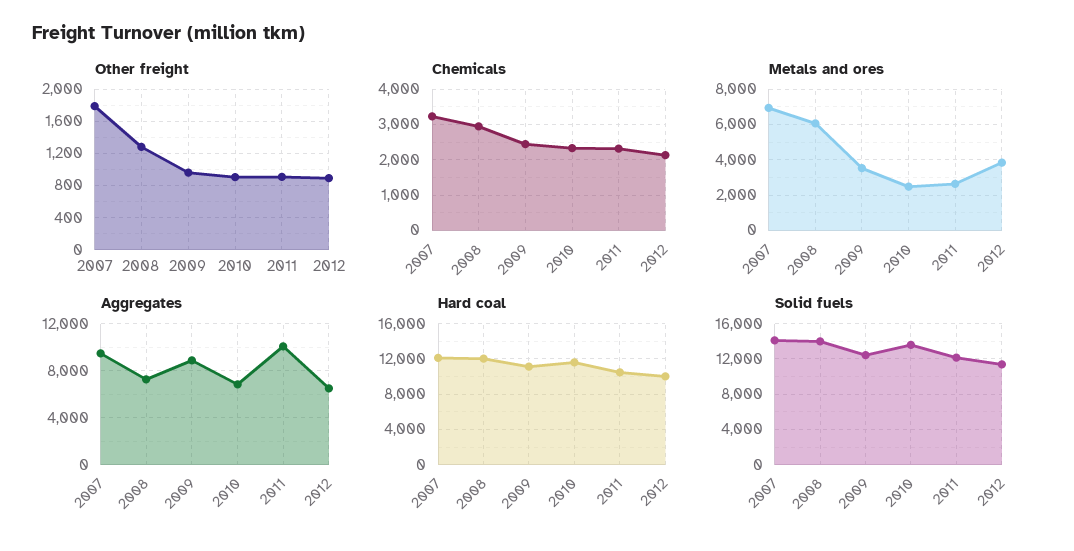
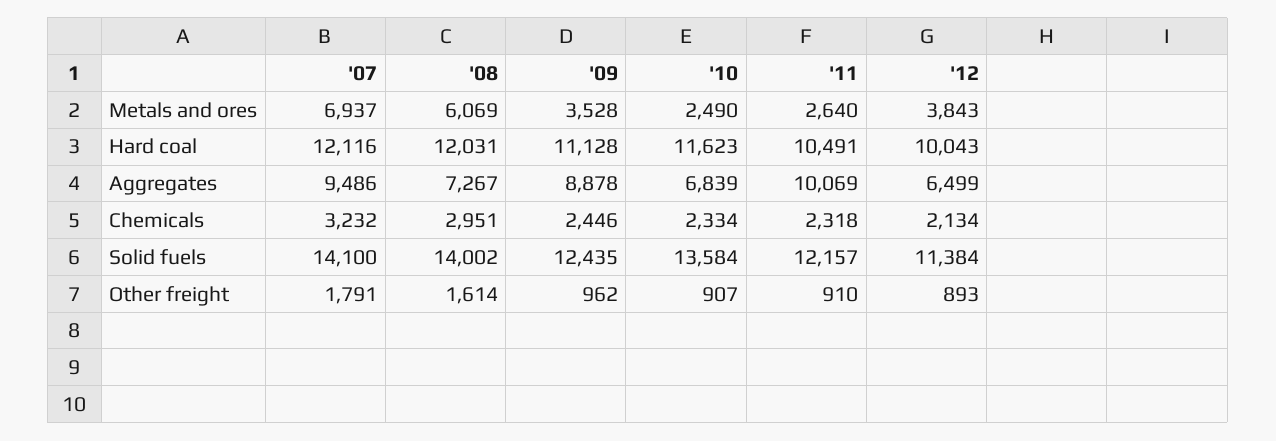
  {
    "Other freight": {
      "2007": 1791,
-     "2008": 1300,
+     "2008": 1614,
      "2009": 962,
      "2010": 907,
      "2011": 910,
      "2012": 893
    },
    "Chemicals": {
      "2007": 3232,
      "2008": 2951,
      "2009": 2446,
      "2010": 2334,
      "2011": 2318,
      "2012": 2134
    },
    "Metals and ores": {
      "2007": 6937,
      "2008": 6069,
      "2009": 3528,
      "2010": 2490,
      "2011": 2640,
      "2012": 3843
    },
    "Aggregates": {
      "2007": 9486,
      "2008": 7267,
      "2009": 8878,
      "2010": 6839,
      "2011": 10069,
      "2012": 6499
    },
    "Hard coal": {
      "2007": 12116,
      "2008": 12031,
      "2009": 11128,
      "2010": 11623,
      "2011": 10491,
      "2012": 10043
    },
    "Solid fuels": {
      "2007": 14100,
      "2008": 14002,
      "2009": 12435,
      "2010": 13584,
      "2011": 12157,
      "2012": 11384
    }
  }

